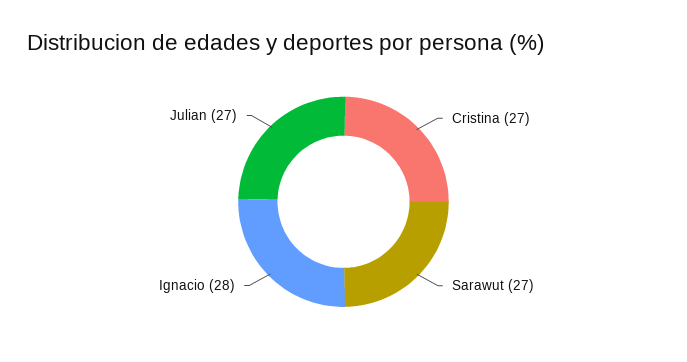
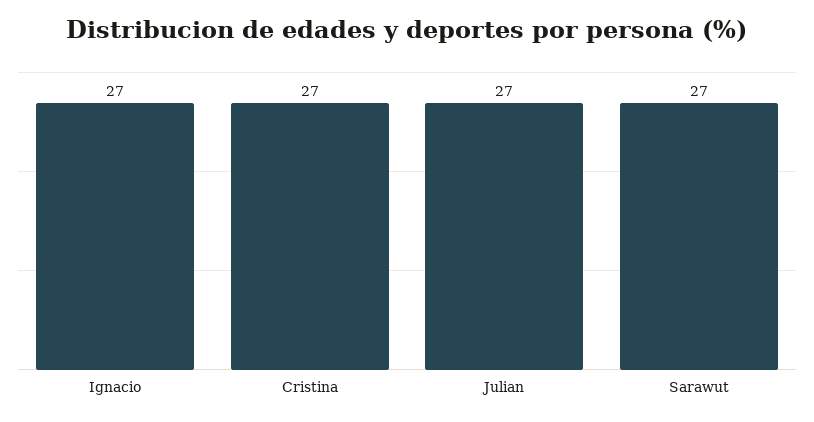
  {
    "Cristina": 27,
    "Sarawut": 27,
-   "Ignacio": 28,
+   "Ignacio": 27,
    "Julian": 27
  }

